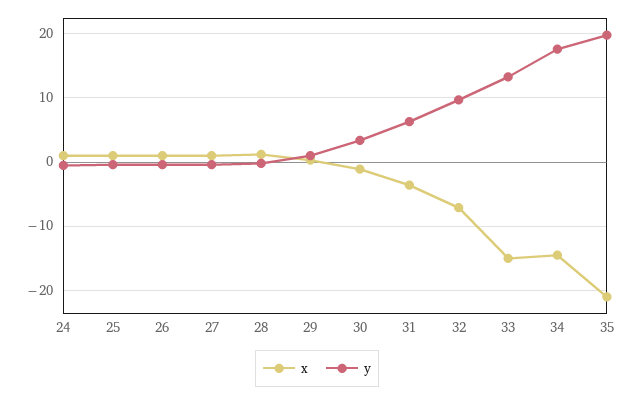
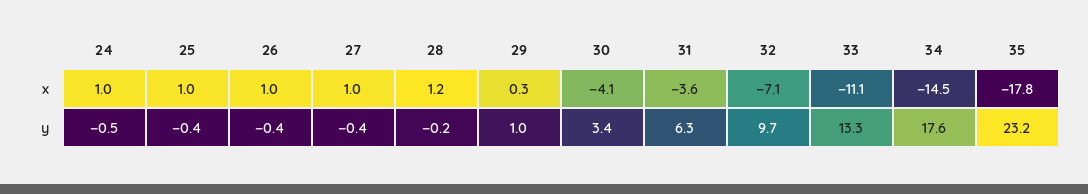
  {
    "x": {
      "24": 1,
      "25": 1,
      "26": 1,
      "27": 1,
      "28": 1.2,
      "29": 0.3,
-     "30": -1,
+     "30": -4.1,
      "31": -3.6,
      "32": -7.1,
-     "33": -15,
+     "33": -11.1,
      "34": -14.5,
-     "35": -21
+     "35": -17.8
    },
    "y": {
      "24": -0.5,
      "25": -0.4,
      "26": -0.4,
      "27": -0.4,
      "28": -0.2,
      "29": 1,
      "30": 3.4,
      "31": 6.3,
      "32": 9.7,
      "33": 13.3,
      "34": 17.6,
-     "35": 20
+     "35": 23.2
    }
  }

